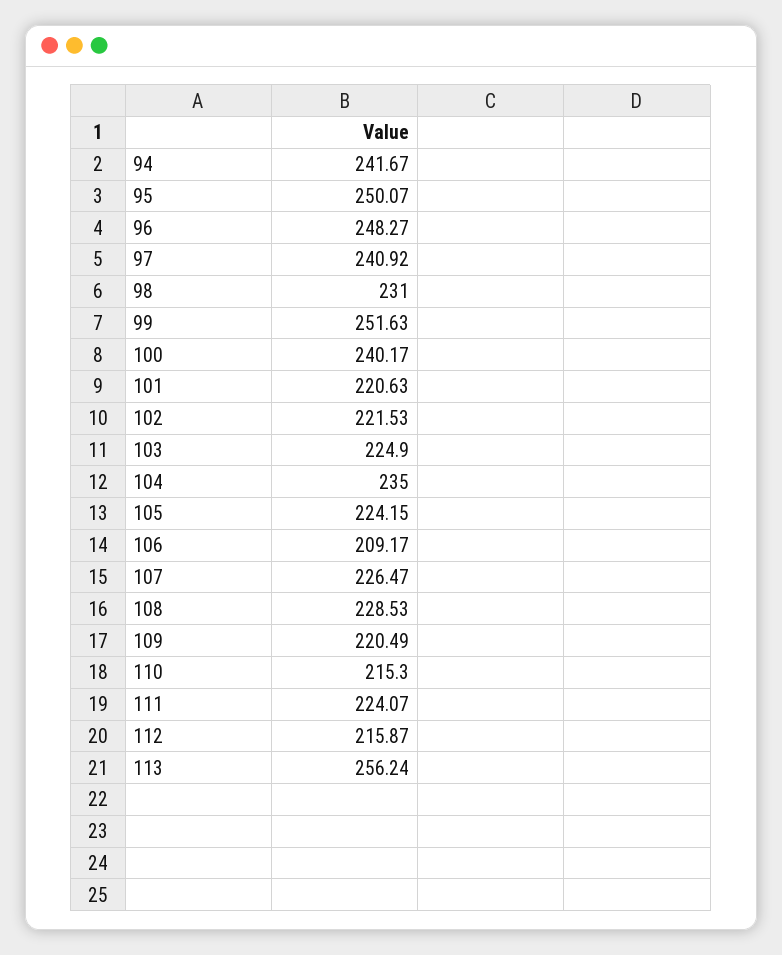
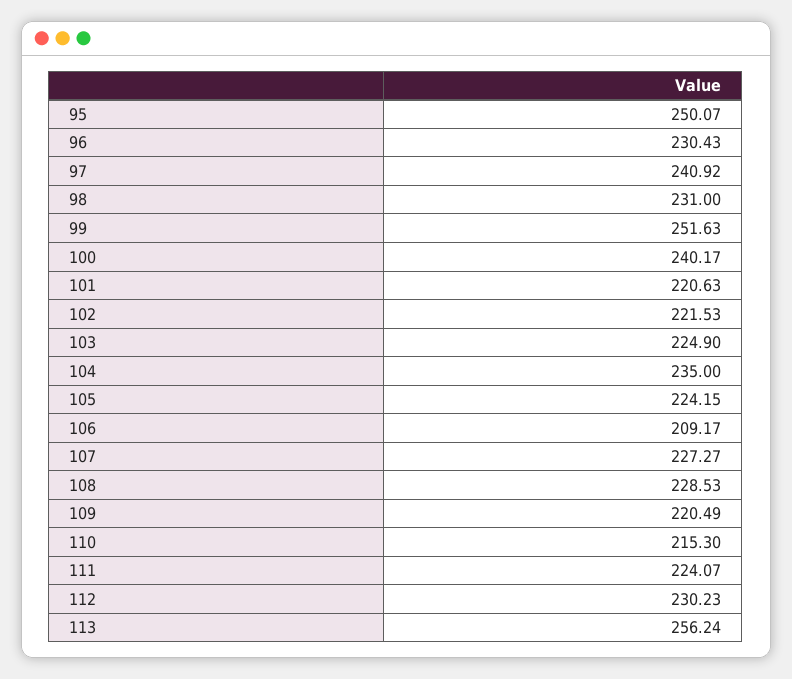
  {
-   "94": 241.67,
    "95": 250.07,
-   "96": 248.27,
+   "96": 230.43,
    "97": 240.92,
    "98": 231,
    "99": 251.63,
    "100": 240.17,
    "101": 220.63,
    "102": 221.53,
    "103": 224.9,
    "104": 235,
    "105": 224.15,
    "106": 209.17,
-   "107": 226.47,
+   "107": 227.27,
    "108": 228.53,
    "109": 220.49,
    "110": 215.3,
    "111": 224.07,
-   "112": 215.87,
+   "112": 230.23,
    "113": 256.24
  }

